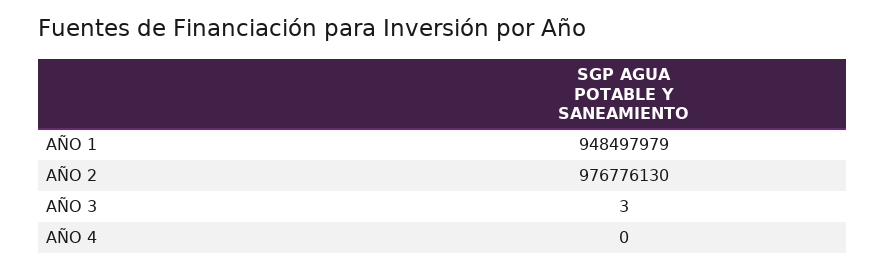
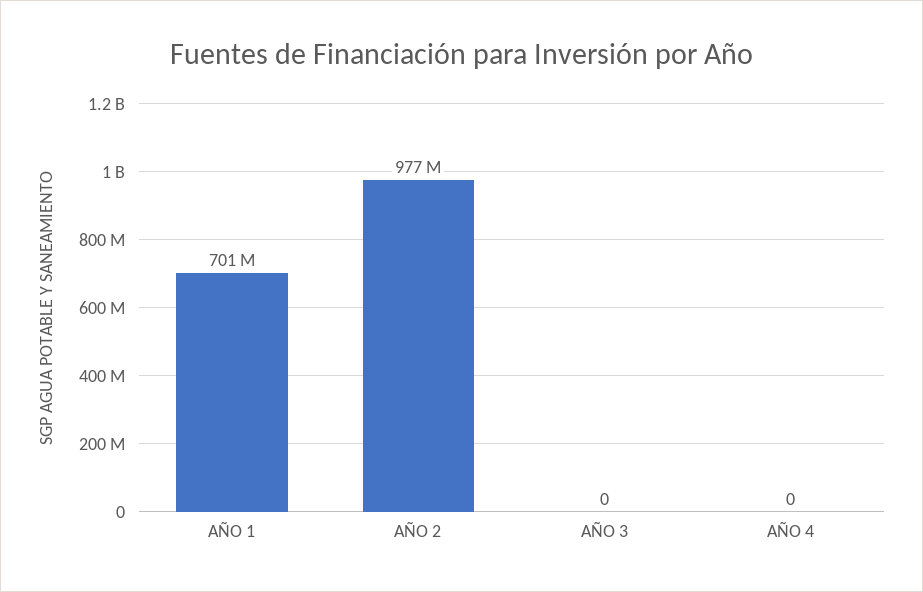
  {
-   "AÑO 1": 948497979,
+   "AÑO 1": 701000000,
    "AÑO 2": 976776130,
-   "AÑO 3": 3,
+   "AÑO 3": 0,
    "AÑO 4": 0
  }

